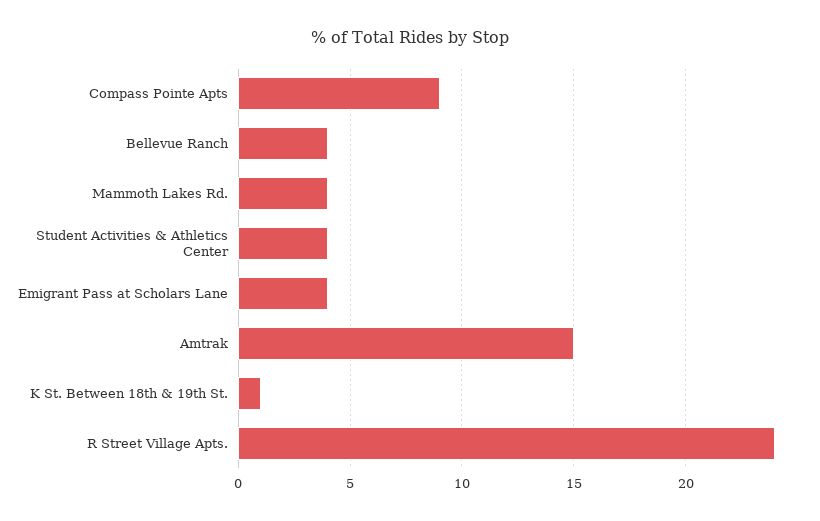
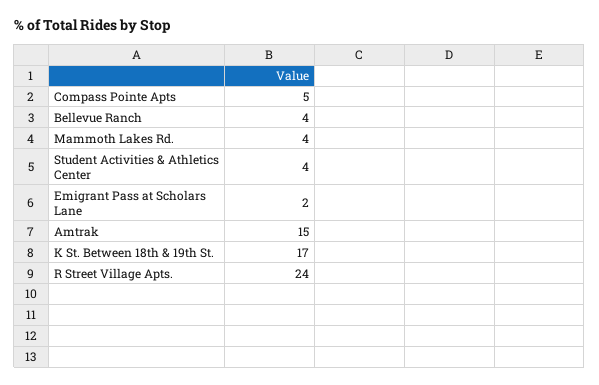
  {
-   "Compass Pointe Apts": 9,
+   "Compass Pointe Apts": 5,
    "Bellevue Ranch": 4,
    "Mammoth Lakes Rd.": 4,
    "Student Activities & Athletics Center": 4,
-   "Emigrant Pass at Scholars Lane": 4,
+   "Emigrant Pass at Scholars Lane": 2,
    "Amtrak": 15,
-   "K St. Between 18th & 19th St.": 1,
+   "K St. Between 18th & 19th St.": 17,
    "R Street Village Apts.": 24
  }

